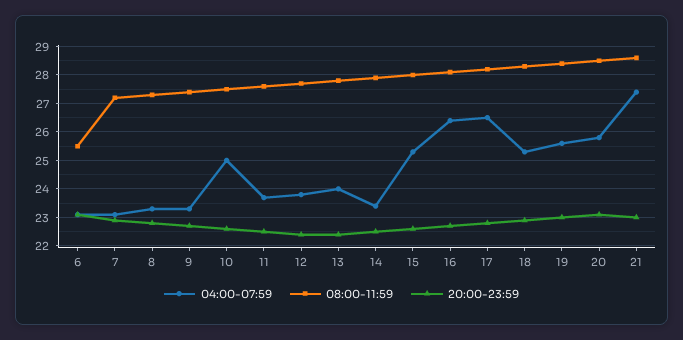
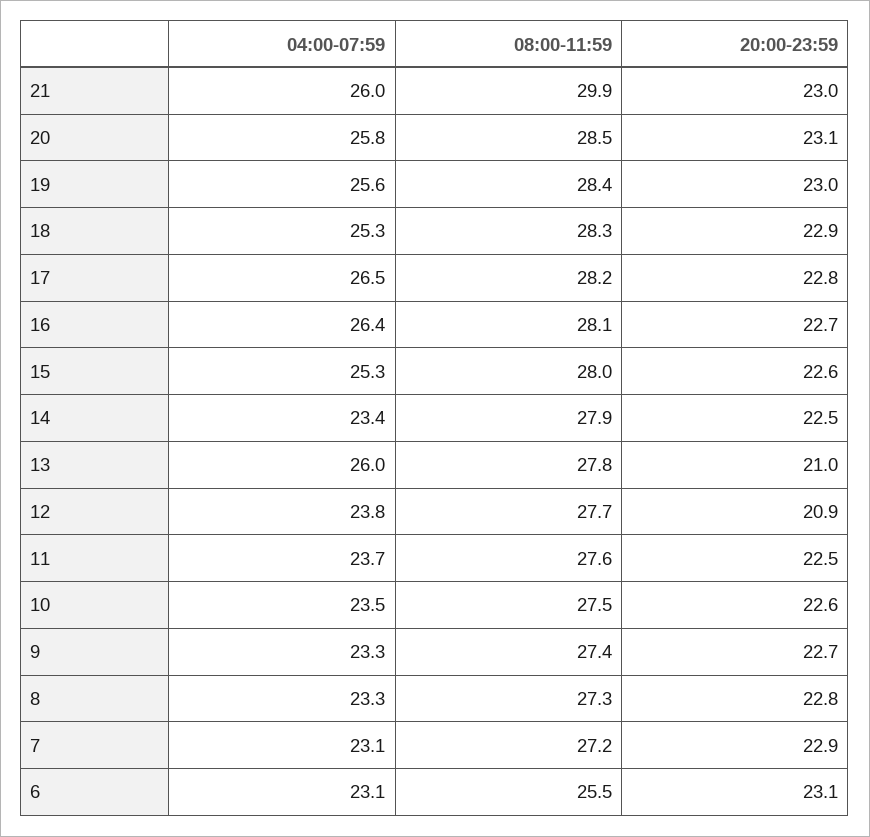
  {
    "04:00-07:59": {
      "6": 23.1,
      "7": 23.1,
      "8": 23.3,
      "9": 23.3,
-     "10": 25,
+     "10": 23.5,
      "11": 23.7,
      "12": 23.8,
-     "13": 24,
+     "13": 26,
      "14": 23.4,
      "15": 25.3,
      "16": 26.4,
      "17": 26.5,
      "18": 25.3,
      "19": 25.6,
      "20": 25.8,
-     "21": 27.5
+     "21": 26
    },
    "08:00-11:59": {
      "6": 25.5,
      "7": 27.2,
      "8": 27.3,
      "9": 27.4,
      "10": 27.5,
      "11": 27.6,
      "12": 27.7,
      "13": 27.8,
      "14": 27.9,
      "15": 28,
      "16": 28.1,
      "17": 28.2,
      "18": 28.3,
      "19": 28.4,
      "20": 28.5,
-     "21": 28.5
+     "21": 29.9
    },
    "20:00-23:59": {
      "6": 23.1,
      "7": 22.9,
      "8": 22.8,
      "9": 22.7,
      "10": 22.6,
      "11": 22.5,
-     "12": 22.5,
+     "12": 20.9,
-     "13": 22.5,
+     "13": 21,
      "14": 22.5,
      "15": 22.6,
      "16": 22.7,
      "17": 22.8,
      "18": 22.9,
      "19": 23,
      "20": 23.1,
      "21": 23
    }
  }

